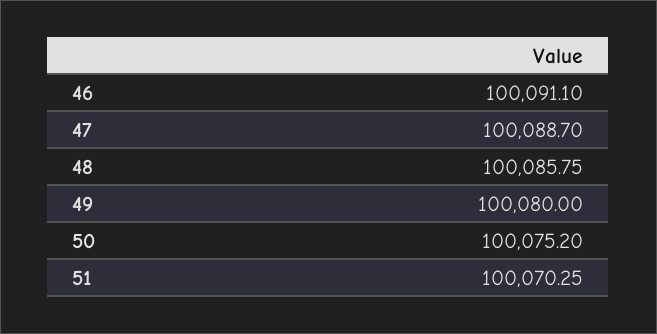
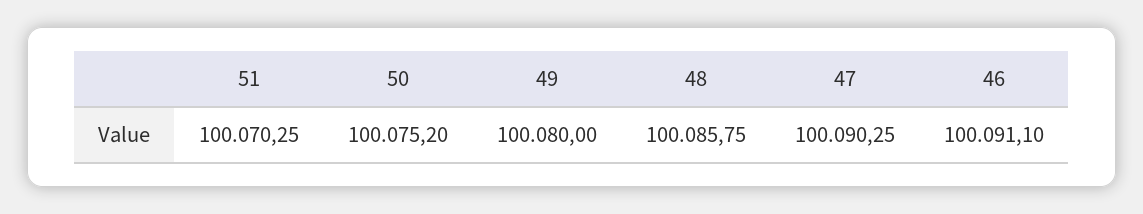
  {
    "46": 100091.1,
-   "47": 100088.7,
+   "47": 100090.25,
    "48": 100085.75,
    "49": 100080,
    "50": 100075.2,
    "51": 100070.25
  }

